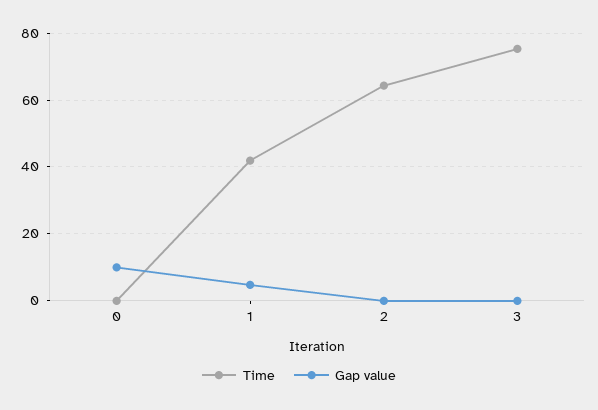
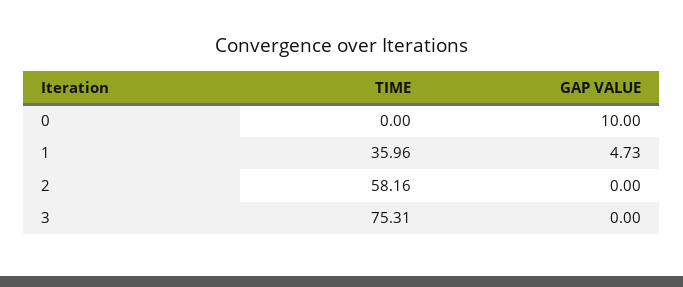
  {
    "Time": {
      "0": 0,
-     "1": 42,
+     "1": 35.96,
-     "2": 64,
+     "2": 58.16,
      "3": 75.31
    },
    "Gap value": {
      "0": 10,
      "1": 4.73,
      "2": 0,
      "3": 0
    }
  }

